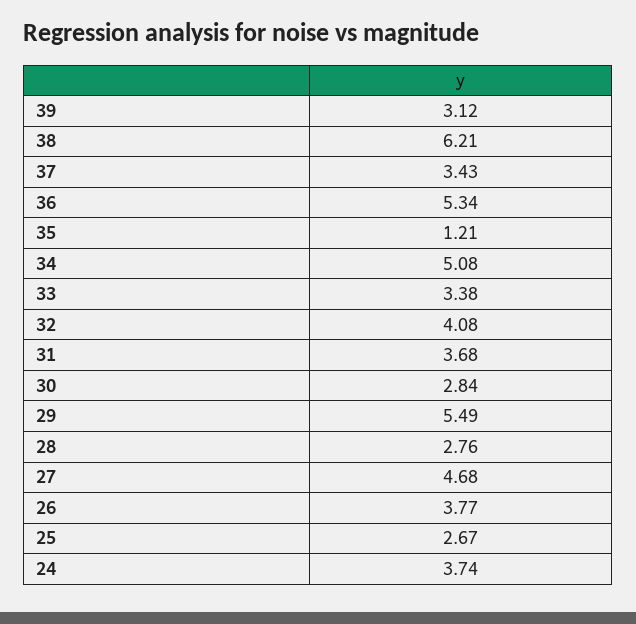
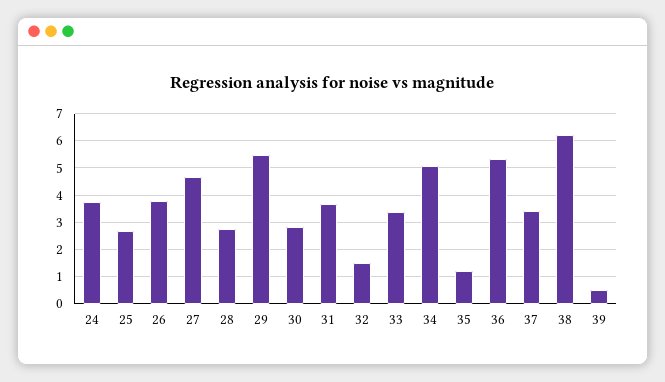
  {
-   "39": 3.12,
+   "39": 0.5,
    "38": 6.21,
    "37": 3.43,
    "36": 5.34,
    "35": 1.21,
    "34": 5.08,
    "33": 3.38,
-   "32": 4.08,
+   "32": 1.5,
    "31": 3.68,
    "30": 2.84,
    "29": 5.49,
    "28": 2.76,
    "27": 4.68,
    "26": 3.77,
    "25": 2.67,
    "24": 3.74
  }

